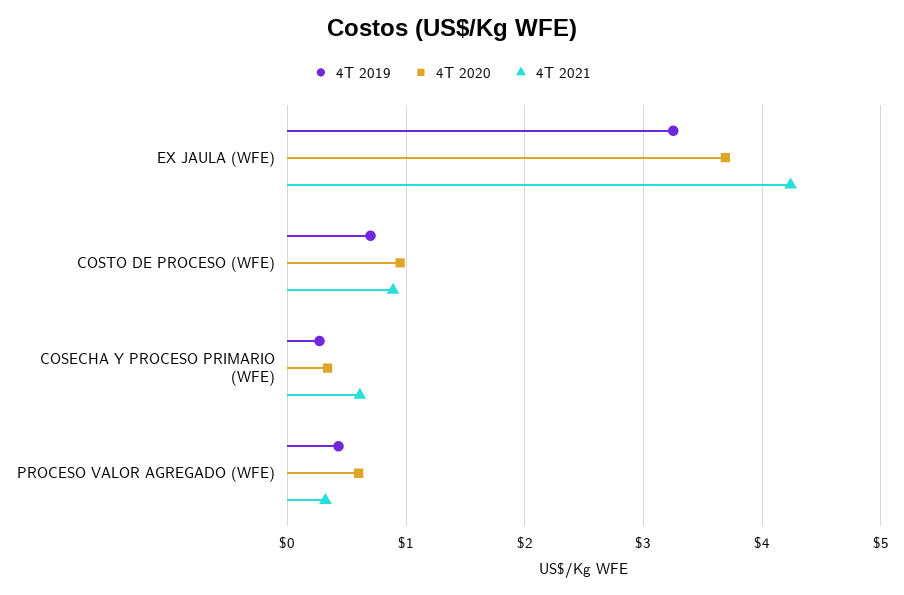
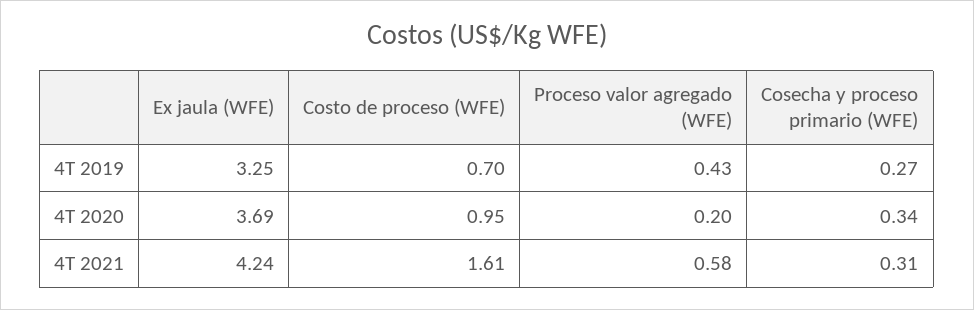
  {
    "4T 2019": {
      "EX JAULA (WFE)": 3.25,
      "COSTO DE PROCESO (WFE)": 0.7,
      "COSECHA Y PROCESO PRIMARIO (WFE)": 0.27,
      "PROCESO VALOR AGREGADO (WFE)": 0.43
    },
    "4T 2020": {
      "EX JAULA (WFE)": 3.69,
      "COSTO DE PROCESO (WFE)": 0.95,
      "COSECHA Y PROCESO PRIMARIO (WFE)": 0.34,
-     "PROCESO VALOR AGREGADO (WFE)": 0.6
+     "PROCESO VALOR AGREGADO (WFE)": 0.2
    },
    "4T 2021": {
      "EX JAULA (WFE)": 4.24,
-     "COSTO DE PROCESO (WFE)": 0.9,
+     "COSTO DE PROCESO (WFE)": 1.61,
-     "COSECHA Y PROCESO PRIMARIO (WFE)": 0.6,
+     "COSECHA Y PROCESO PRIMARIO (WFE)": 0.31,
-     "PROCESO VALOR AGREGADO (WFE)": 0.3
+     "PROCESO VALOR AGREGADO (WFE)": 0.58
    }
  }

